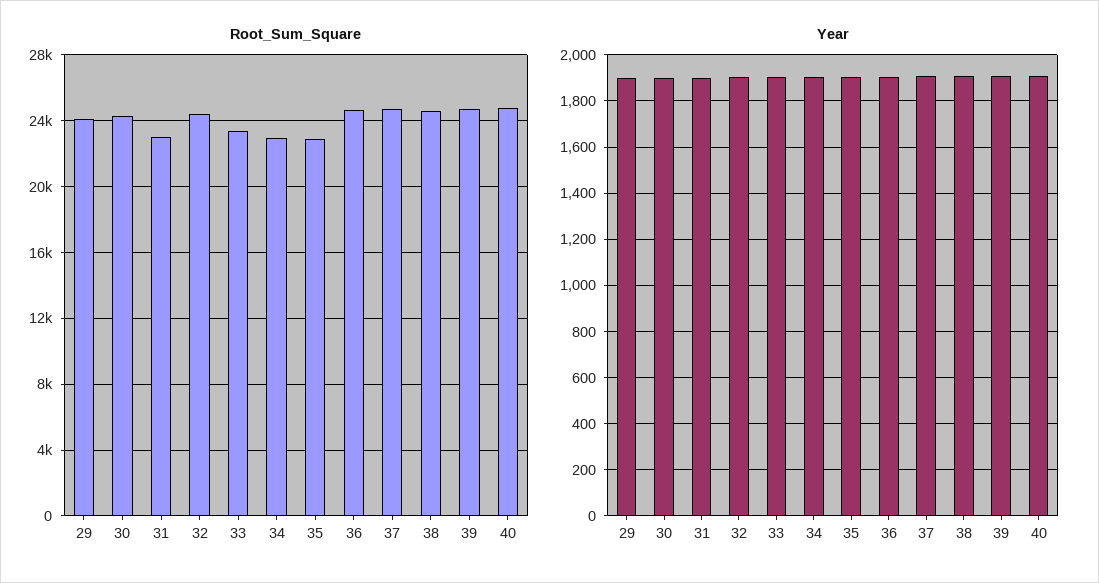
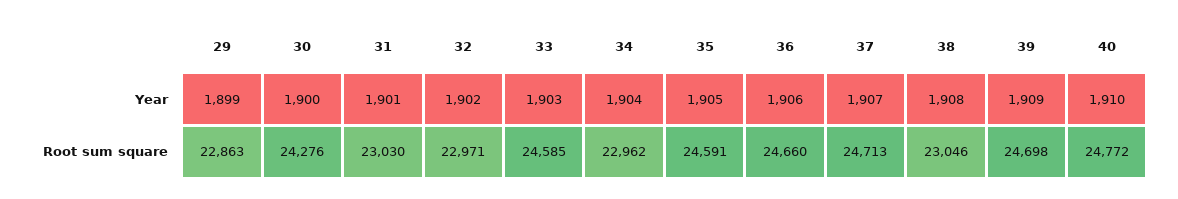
  {
    "Root_Sum_Square": {
-     "29": 24000,
+     "29": 22863,
      "30": 24276,
      "31": 23030,
-     "32": 24500,
+     "32": 22971,
-     "33": 23500,
+     "33": 24585,
      "34": 22962,
-     "35": 23000,
+     "35": 24591,
      "36": 24660,
      "37": 24713,
-     "38": 24500,
+     "38": 23046,
      "39": 24698,
      "40": 24772
    },
    "Year": {
      "29": 1899,
      "30": 1900,
      "31": 1901,
      "32": 1902,
      "33": 1903,
      "34": 1904,
      "35": 1905,
      "36": 1906,
      "37": 1907,
      "38": 1908,
      "39": 1909,
      "40": 1910
    }
  }

